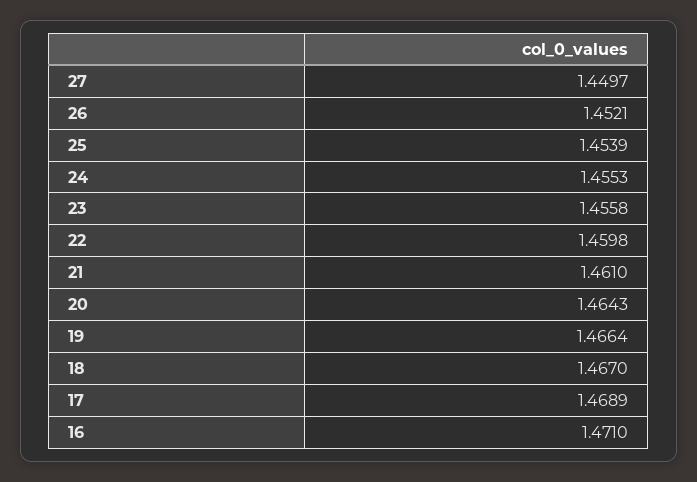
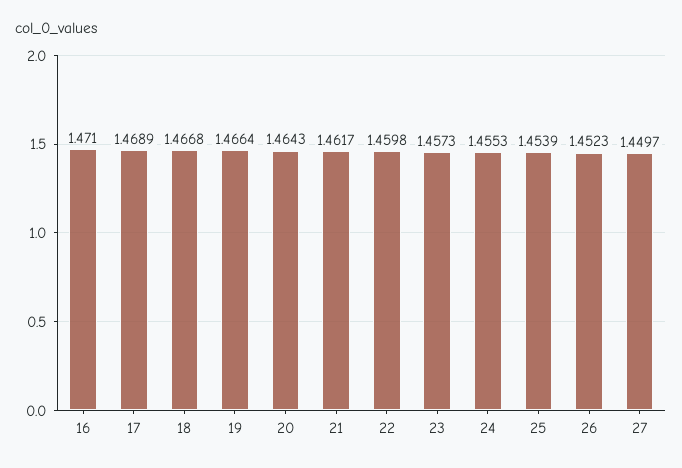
  {
    "27": 1.4497,
-   "26": 1.4521,
+   "26": 1.4523,
    "25": 1.4539,
    "24": 1.4553,
-   "23": 1.4558,
+   "23": 1.4573,
    "22": 1.4598,
-   "21": 1.461,
+   "21": 1.4617,
    "20": 1.4643,
    "19": 1.4664,
-   "18": 1.467,
+   "18": 1.4668,
    "17": 1.4689,
    "16": 1.471
  }

